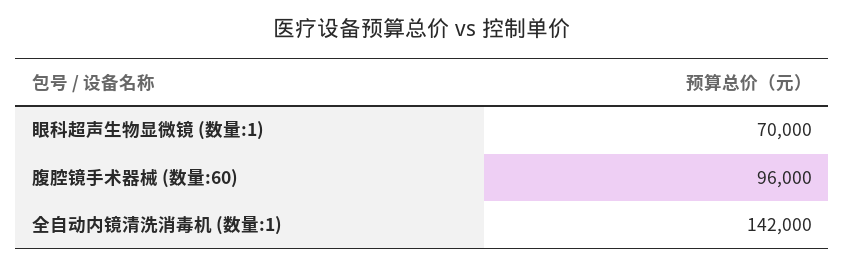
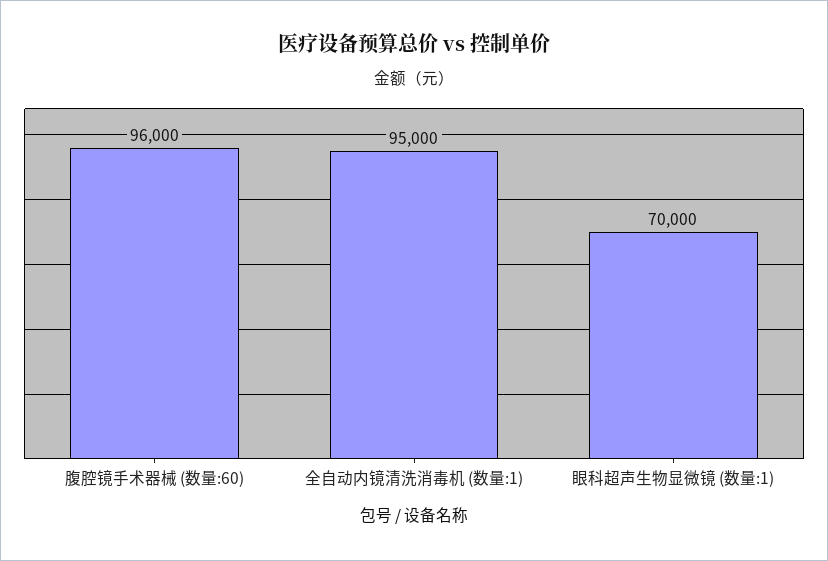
  {
    "眼科超声生物显微镜 (数量:1)": 70000,
    "腹腔镜手术器械 (数量:60)": 96000,
-   "全自动内镜清洗消毒机 (数量:1)": 142000
+   "全自动内镜清洗消毒机 (数量:1)": 95000
  }

